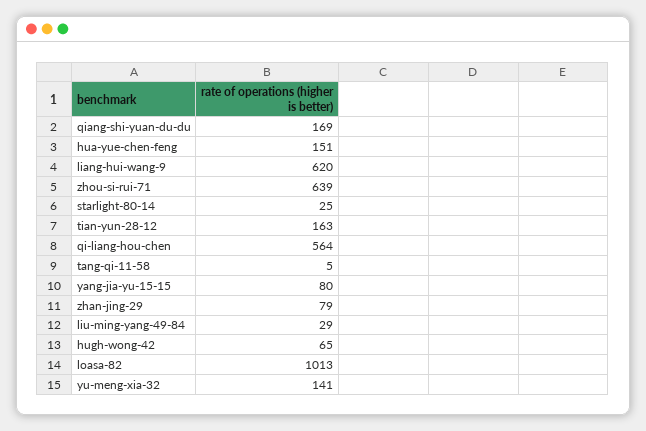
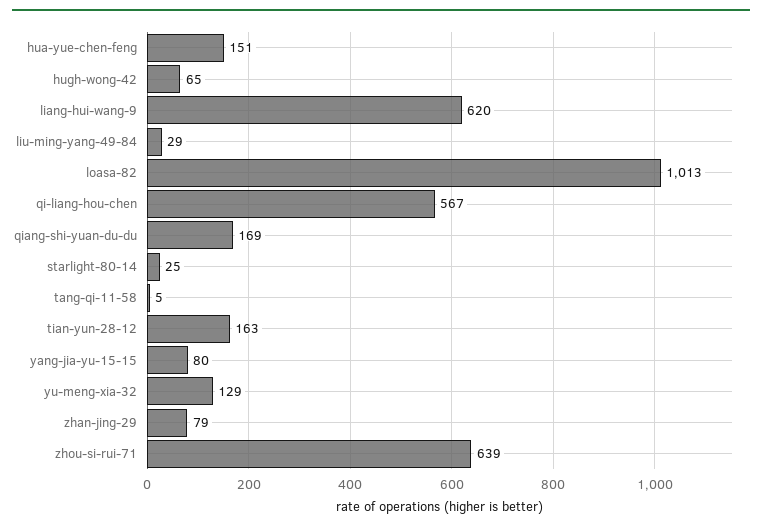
  {
    "qiang-shi-yuan-du-du": 169,
    "hua-yue-chen-feng": 151,
    "liang-hui-wang-9": 620,
    "zhou-si-rui-71": 639,
    "starlight-80-14": 25,
    "tian-yun-28-12": 163,
-   "qi-liang-hou-chen": 564,
+   "qi-liang-hou-chen": 567,
    "tang-qi-11-58": 5,
    "yang-jia-yu-15-15": 80,
    "zhan-jing-29": 79,
    "liu-ming-yang-49-84": 29,
    "hugh-wong-42": 65,
    "loasa-82": 1013,
-   "yu-meng-xia-32": 141
+   "yu-meng-xia-32": 129
  }

